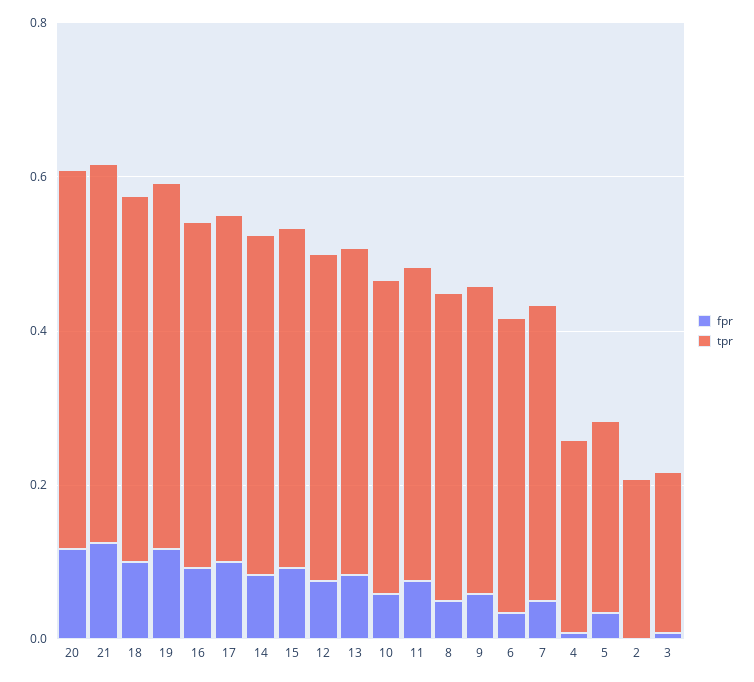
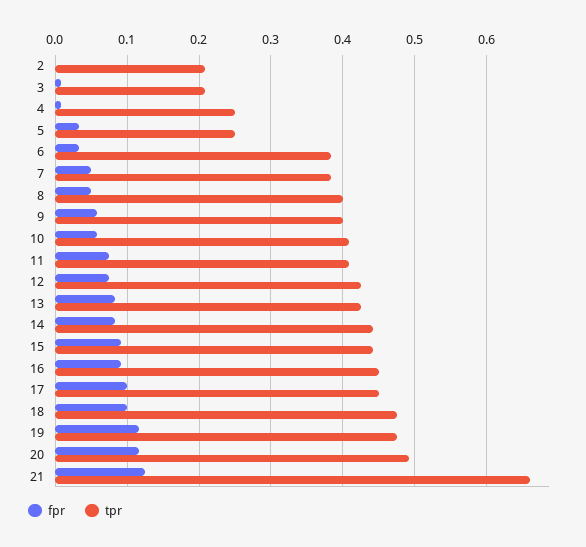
  {
    "fpr": {
      "20": 0.12,
      "21": 0.13,
      "18": 0.1,
      "19": 0.12,
      "16": 0.09,
      "17": 0.1,
      "14": 0.08,
      "15": 0.09,
      "12": 0.08,
      "13": 0.08,
      "10": 0.06,
      "11": 0.08,
      "8": 0.05,
      "9": 0.06,
      "6": 0.03,
      "7": 0.05,
      "4": 0.01,
      "5": 0.03,
      "2": 0,
      "3": 0.01
    },
    "tpr": {
      "20": 0.49,
-     "21": 0.5,
+     "21": 0.66,
      "18": 0.48,
      "19": 0.48,
      "16": 0.45,
      "17": 0.45,
      "14": 0.44,
      "15": 0.44,
      "12": 0.43,
      "13": 0.43,
      "10": 0.41,
      "11": 0.41,
      "8": 0.4,
      "9": 0.4,
      "6": 0.38,
      "7": 0.38,
      "4": 0.25,
      "5": 0.25,
      "2": 0.21,
      "3": 0.21
    }
  }

